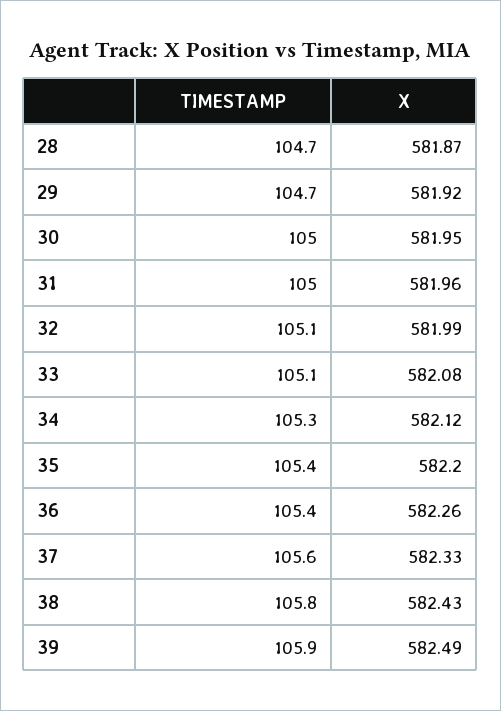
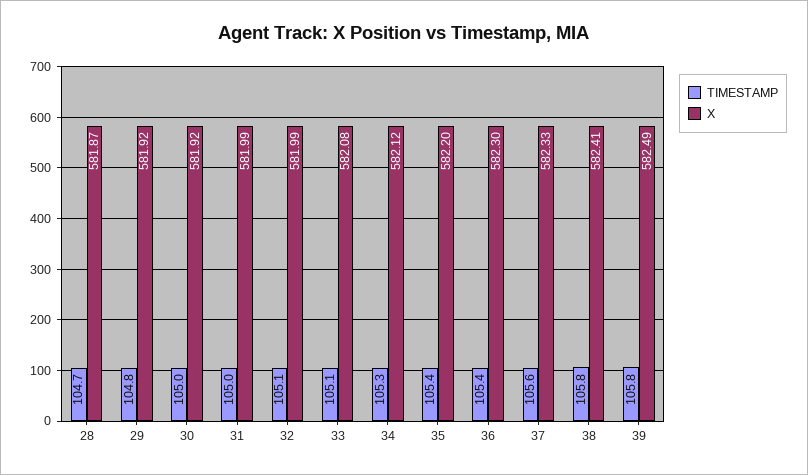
  {
    "TIMESTAMP": {
      "28": 104.7,
-     "29": 104.7,
+     "29": 104.8,
      "30": 105,
      "31": 105,
      "32": 105.1,
      "33": 105.1,
      "34": 105.3,
      "35": 105.4,
      "36": 105.4,
      "37": 105.6,
      "38": 105.8,
-     "39": 105.9
+     "39": 105.8
    },
    "X": {
      "28": 581.87,
      "29": 581.92,
-     "30": 581.95,
+     "30": 581.92,
-     "31": 581.96,
+     "31": 581.99,
      "32": 581.99,
      "33": 582.08,
      "34": 582.12,
      "35": 582.2,
-     "36": 582.26,
+     "36": 582.3,
      "37": 582.33,
-     "38": 582.43,
+     "38": 582.41,
      "39": 582.49
    }
  }

